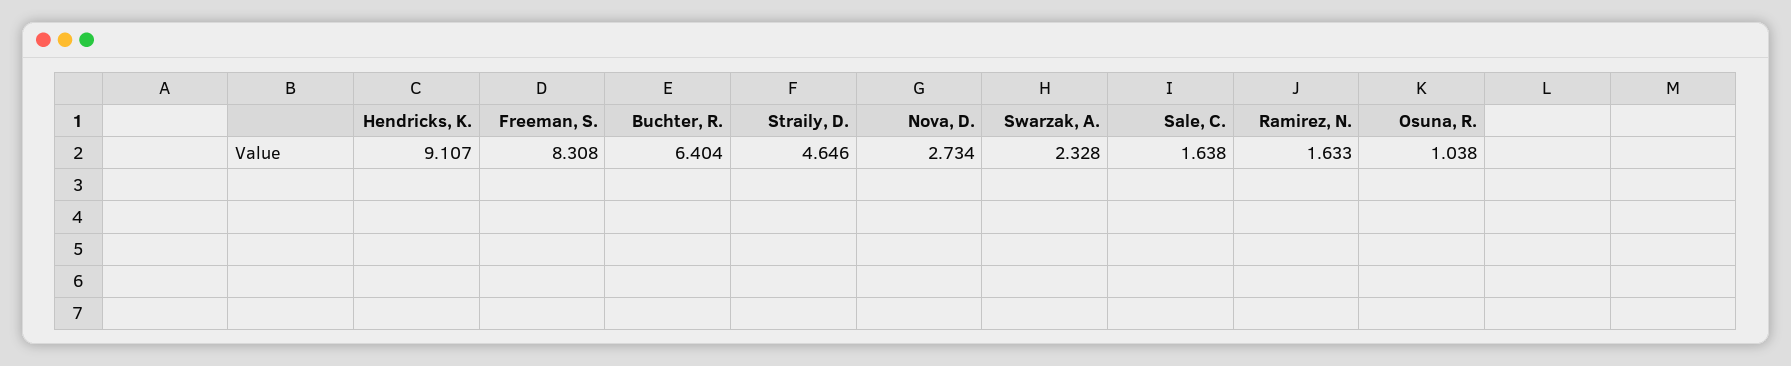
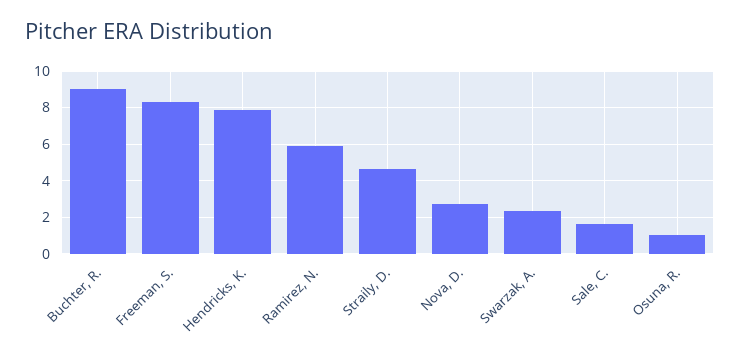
  {
-   "Hendricks, K.": 9.107,
+   "Hendricks, K.": 8,
    "Freeman, S.": 8.308,
-   "Buchter, R.": 6.404,
+   "Buchter, R.": 9,
    "Straily, D.": 4.646,
    "Nova, D.": 2.734,
    "Swarzak, A.": 2.328,
    "Sale, C.": 1.638,
-   "Ramirez, N.": 1.633,
+   "Ramirez, N.": 6,
    "Osuna, R.": 1.038
  }

